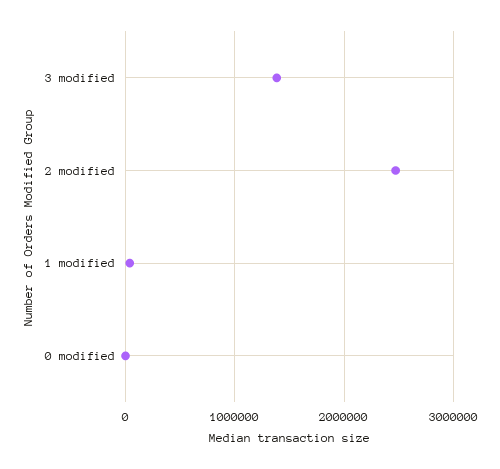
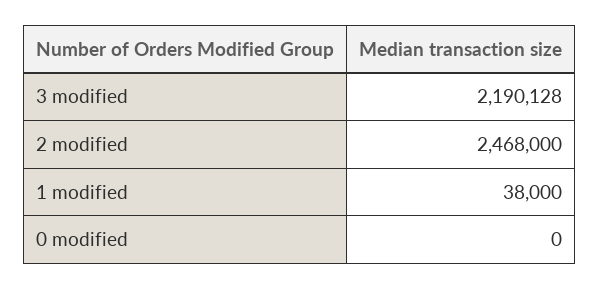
  {
-   "3 modified": 1400000,
+   "3 modified": 2190128,
    "2 modified": 2468000,
    "1 modified": 38000,
    "0 modified": 0
  }

